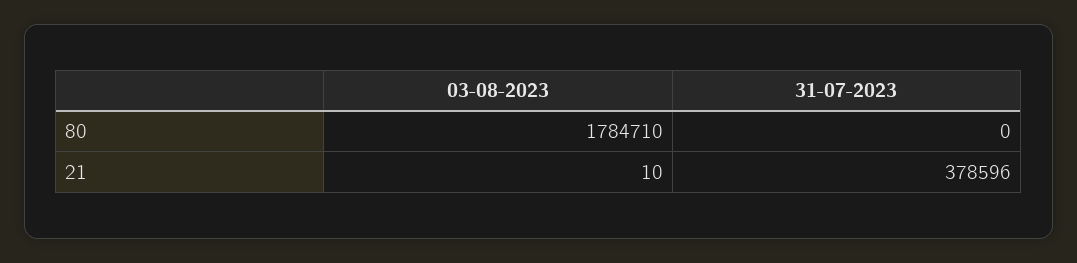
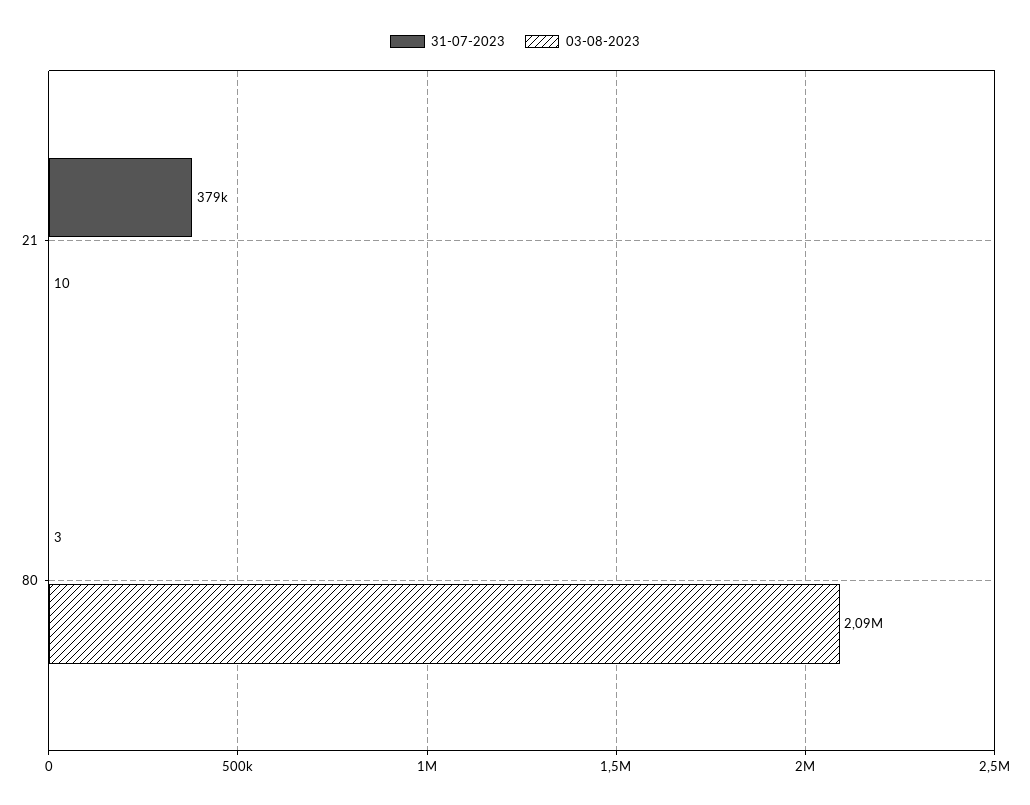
  {
    "03-08-2023": {
-     "80": 1784710,
+     "80": 2090000,
      "21": 10
    },
    "31-07-2023": {
-     "80": 0,
+     "80": 3,
      "21": 378596
    }
  }

